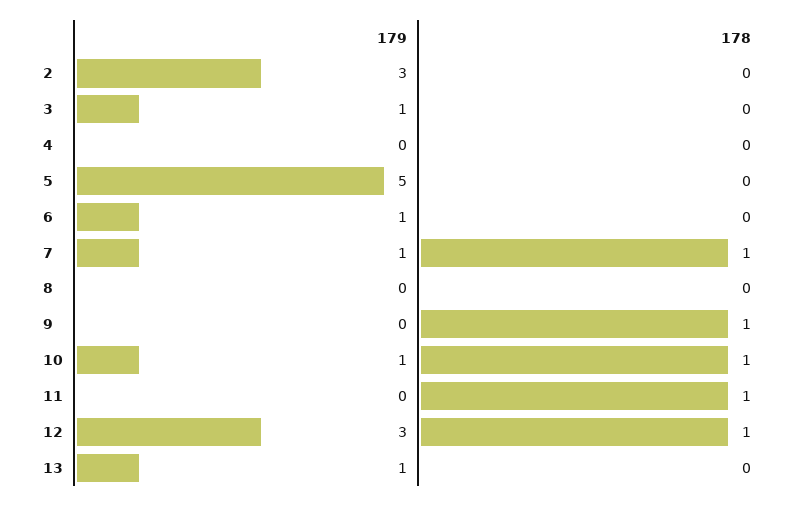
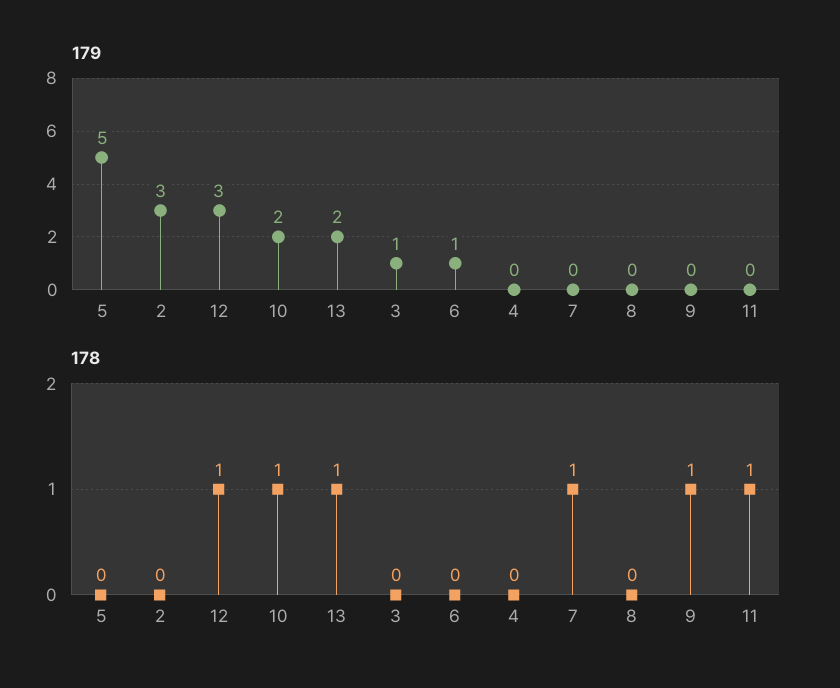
  {
    "179": {
      "2": 3,
      "3": 1,
      "4": 0,
      "5": 5,
      "6": 1,
-     "7": 1,
+     "7": 0,
      "8": 0,
      "9": 0,
-     "10": 1,
+     "10": 2,
      "11": 0,
      "12": 3,
-     "13": 1
+     "13": 2
    },
    "178": {
      "2": 0,
      "3": 0,
      "4": 0,
      "5": 0,
      "6": 0,
      "7": 1,
      "8": 0,
      "9": 1,
      "10": 1,
      "11": 1,
      "12": 1,
-     "13": 0
+     "13": 1
    }
  }

